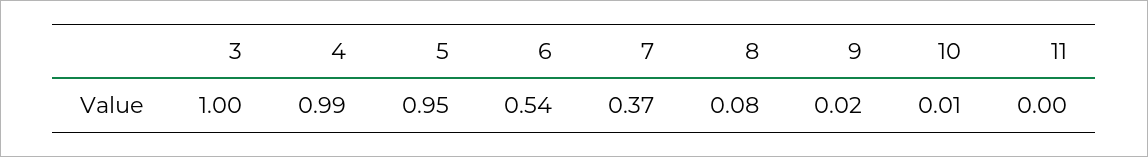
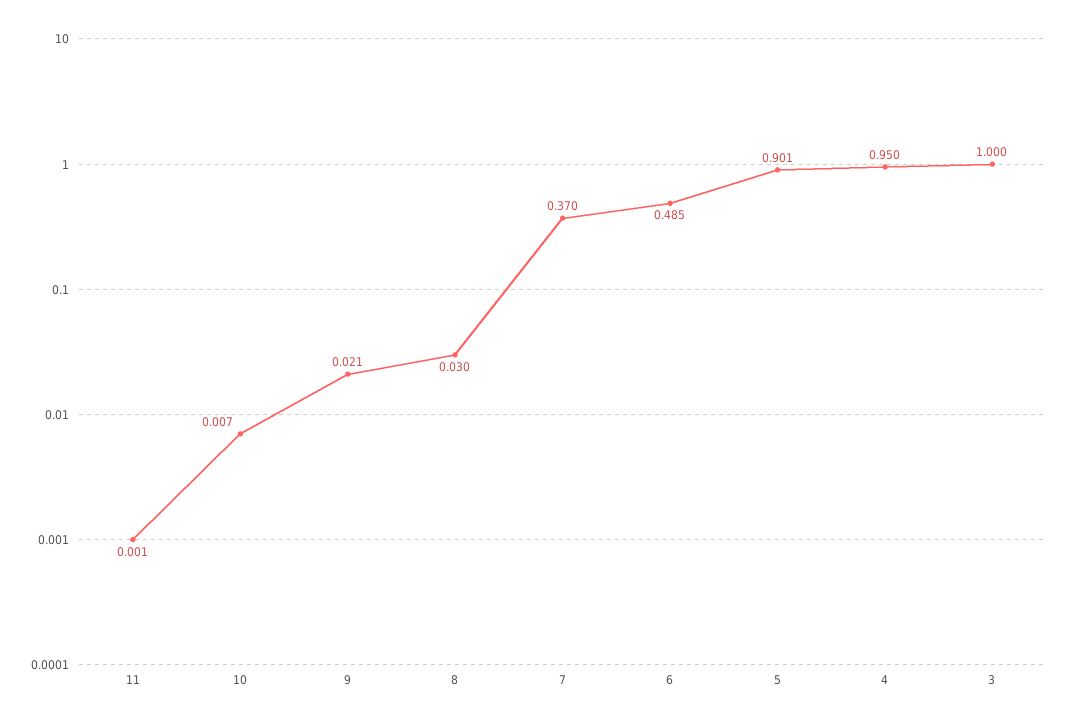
  {
    "3": 1,
-   "4": 0.99,
+   "4": 0.95,
-   "5": 0.95,
+   "5": 0.901,
-   "6": 0.54,
+   "6": 0.485,
    "7": 0.37,
-   "8": 0.08,
+   "8": 0.03,
    "9": 0.021,
    "10": 0.007,
    "11": 0.001
  }

